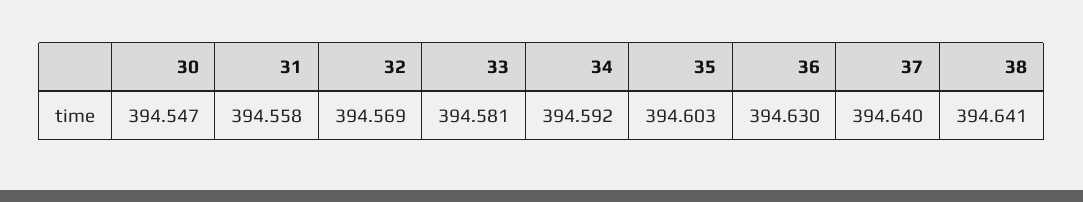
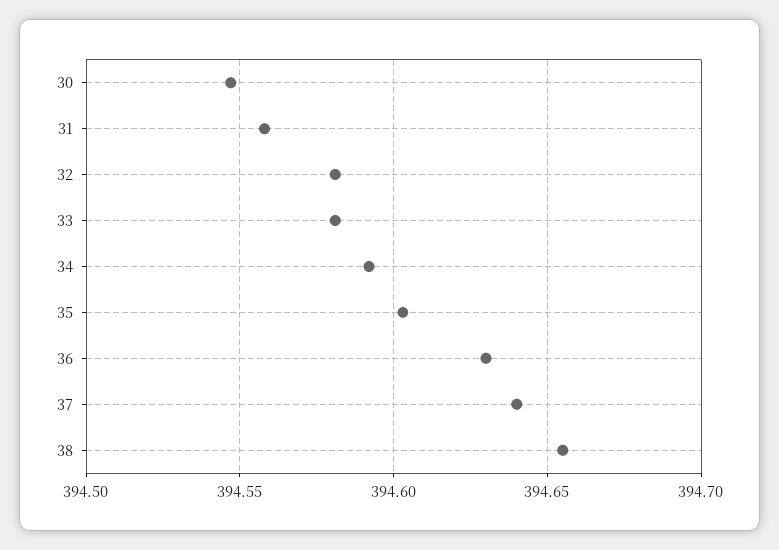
  {
    "30": 394.547,
    "31": 394.558,
-   "32": 394.569,
+   "32": 394.58,
    "33": 394.581,
    "34": 394.592,
    "35": 394.603,
    "36": 394.63,
    "37": 394.64,
-   "38": 394.641
+   "38": 394.655
  }

